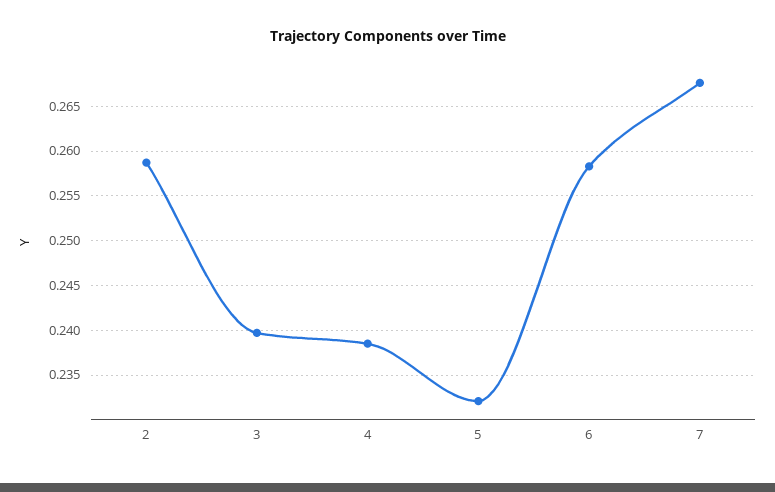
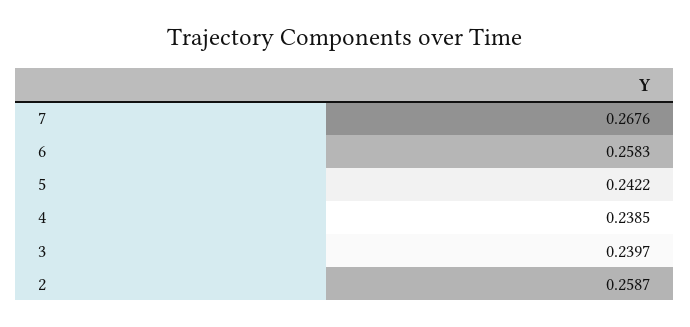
  {
    "2": 0.2587,
    "3": 0.2397,
    "4": 0.2385,
-   "5": 0.232,
+   "5": 0.2422,
    "6": 0.2583,
    "7": 0.2676
  }

